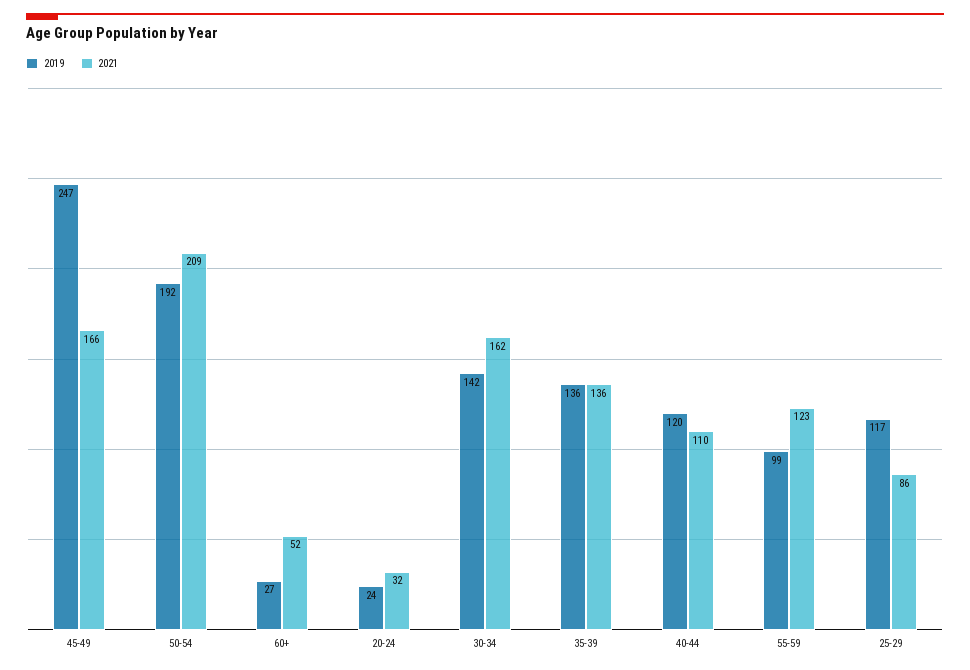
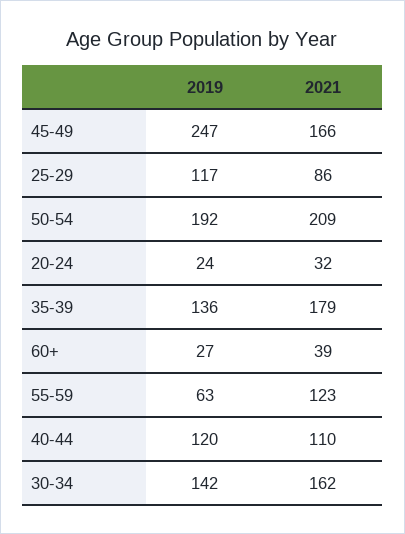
  {
    "2019": {
      "45-49": 247,
      "50-54": 192,
      "60+": 27,
      "20-24": 24,
      "30-34": 142,
      "35-39": 136,
      "40-44": 120,
-     "55-59": 99,
+     "55-59": 63,
      "25-29": 117
    },
    "2021": {
      "45-49": 166,
      "50-54": 209,
-     "60+": 52,
+     "60+": 39,
      "20-24": 32,
      "30-34": 162,
-     "35-39": 136,
+     "35-39": 179,
      "40-44": 110,
      "55-59": 123,
      "25-29": 86
    }
  }

